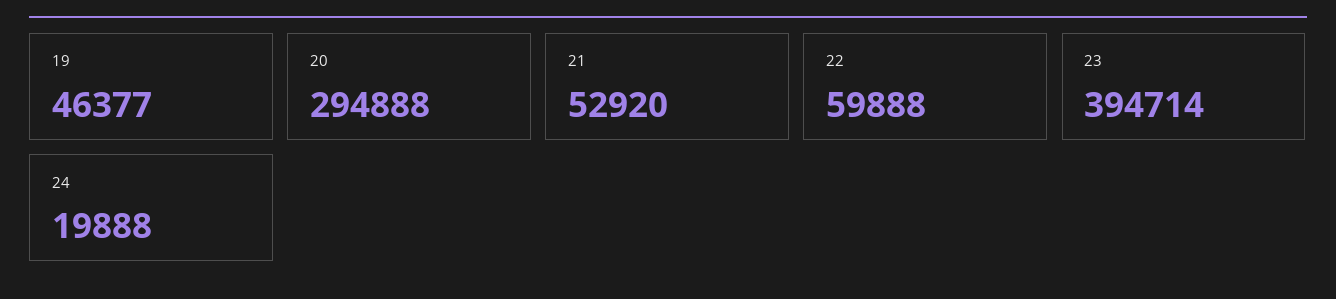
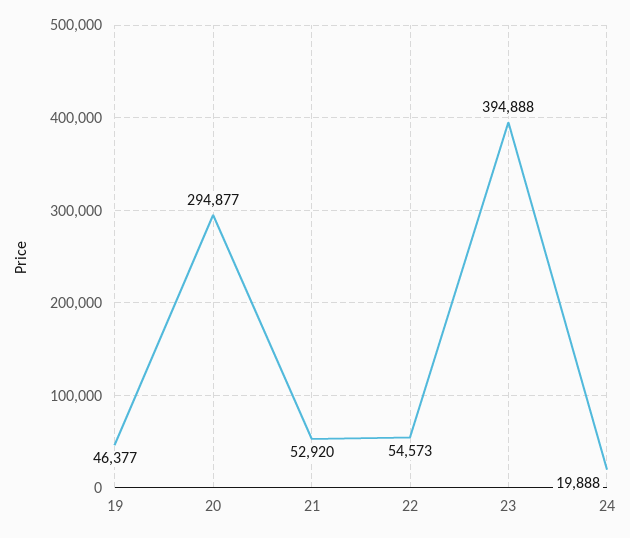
  {
    "19": 46377,
-   "20": 294888,
+   "20": 294877,
    "21": 52920,
-   "22": 59888,
+   "22": 54573,
-   "23": 394714,
+   "23": 394888,
    "24": 19888
  }

